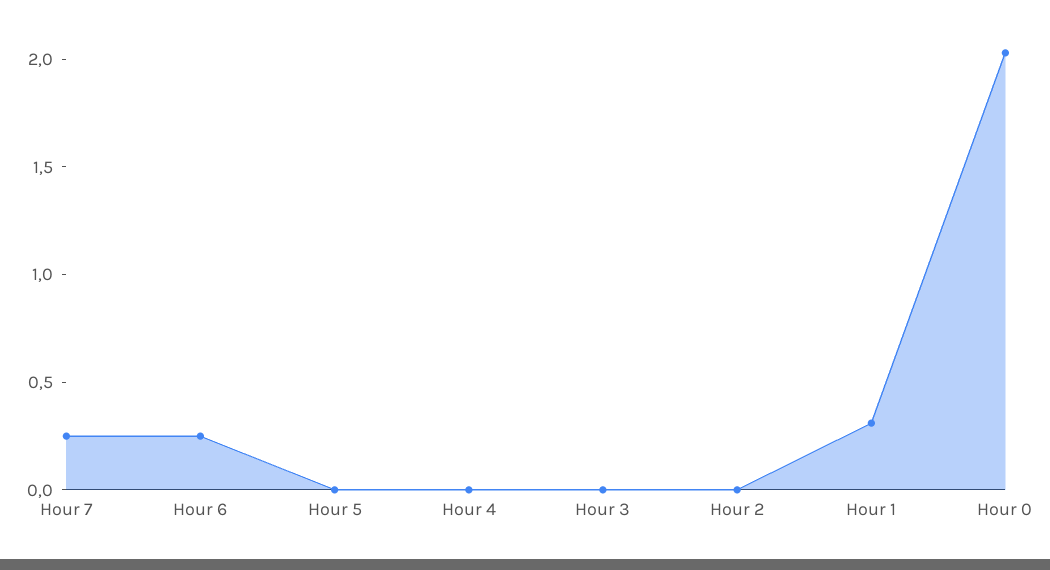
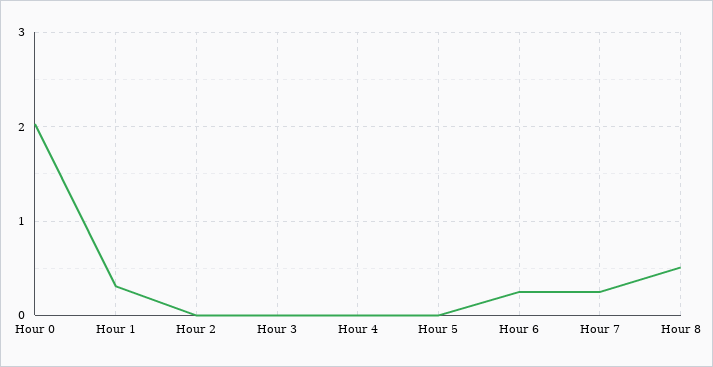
  {
    "Hour 7": 0.3,
    "Hour 6": 0.3,
    "Hour 5": 0,
    "Hour 4": 0,
    "Hour 3": 0,
    "Hour 2": 0,
    "Hour 1": 0.3,
-   "Hour 0": 2
+   "Hour 0": 2,
+   "Hour 8": 0.5
  }

